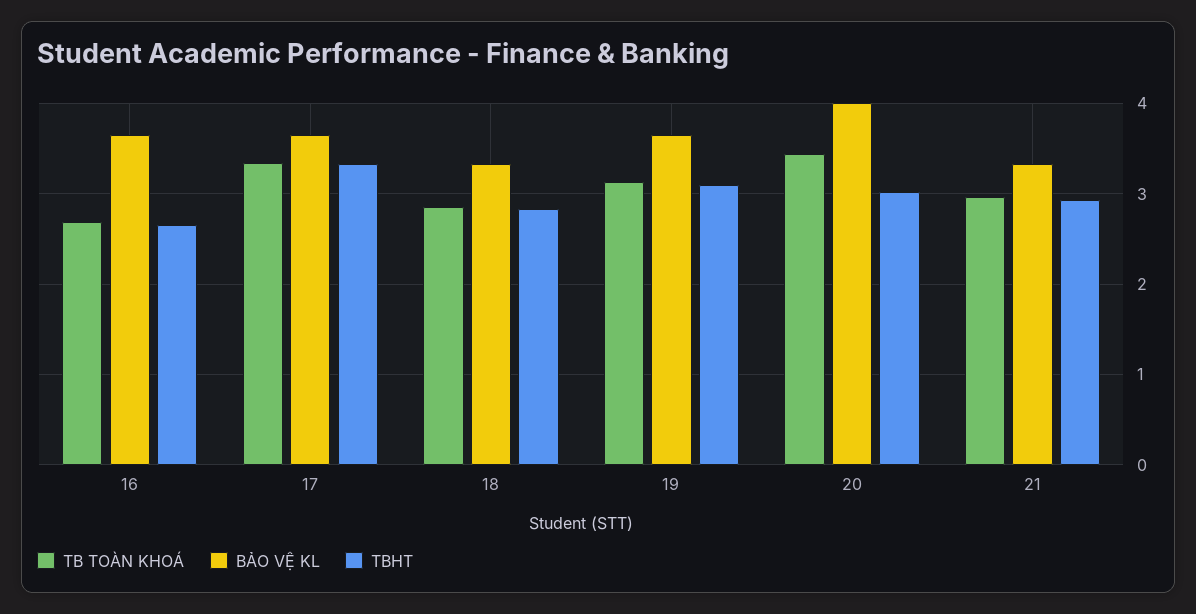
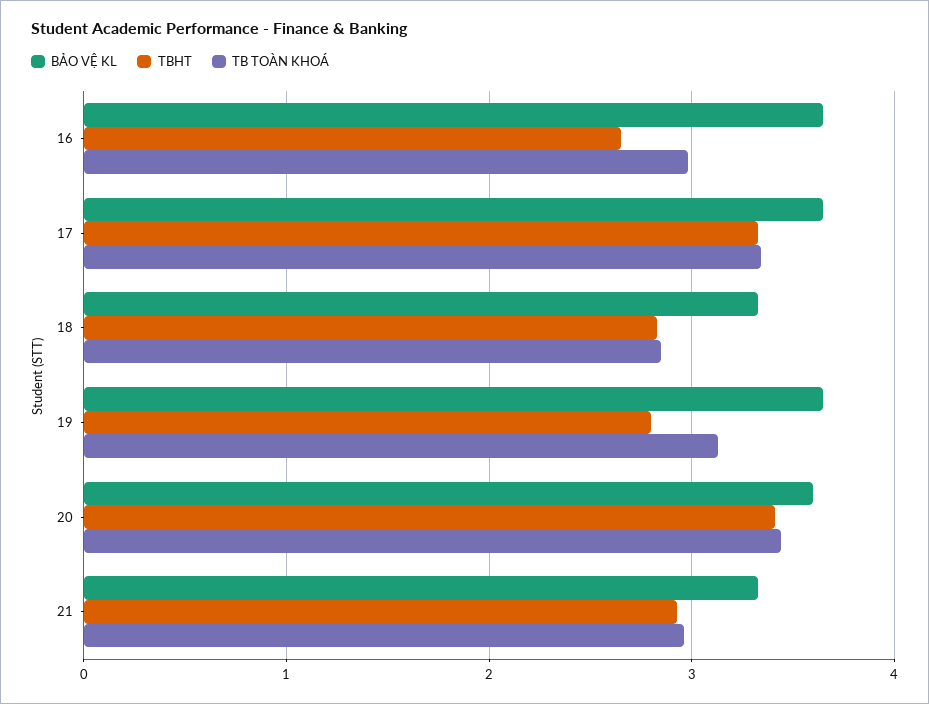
  {
    "TB TOÀN KHOÁ": {
-     "16": 2.7,
+     "16": 3,
      "17": 3.3,
      "18": 2.9,
      "19": 3.1,
      "20": 3.4,
      "21": 3
    },
    "BẢO VỆ KL": {
      "16": 3.7,
      "17": 3.7,
      "18": 3.3,
      "19": 3.7,
-     "20": 4,
+     "20": 3.6,
      "21": 3.3
    },
    "TBHT": {
      "16": 2.7,
      "17": 3.3,
      "18": 2.8,
-     "19": 3.1,
+     "19": 2.8,
-     "20": 3,
+     "20": 3.4,
      "21": 2.9
    }
  }

